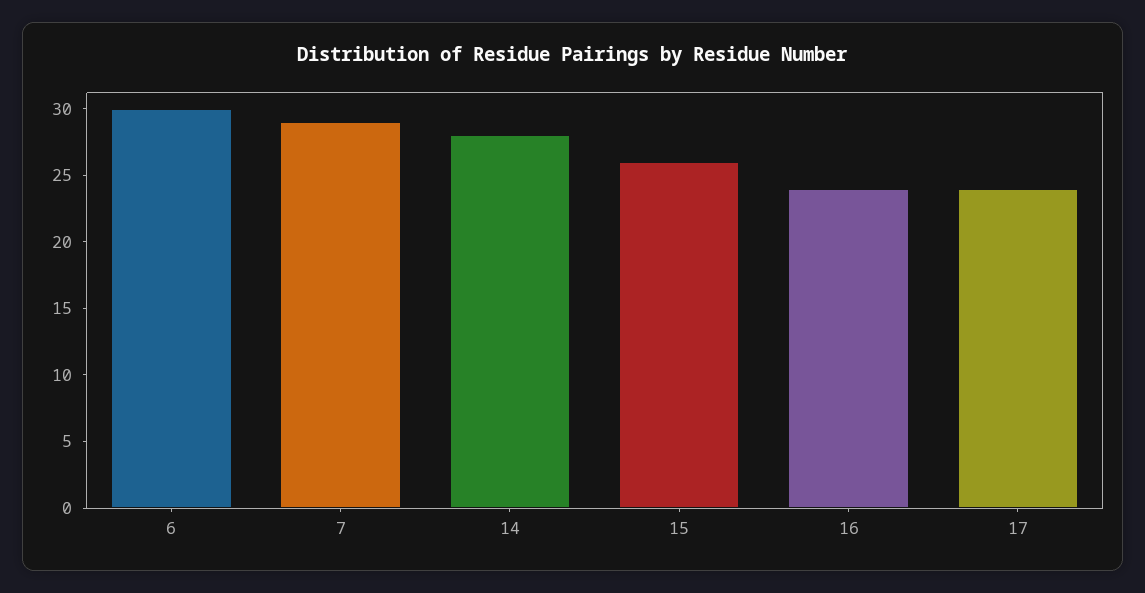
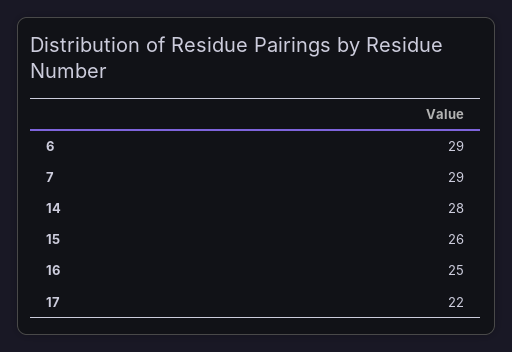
  {
-   "6": 30,
+   "6": 29,
    "7": 29,
    "14": 28,
    "15": 26,
-   "16": 24,
+   "16": 25,
-   "17": 24
+   "17": 22
  }

